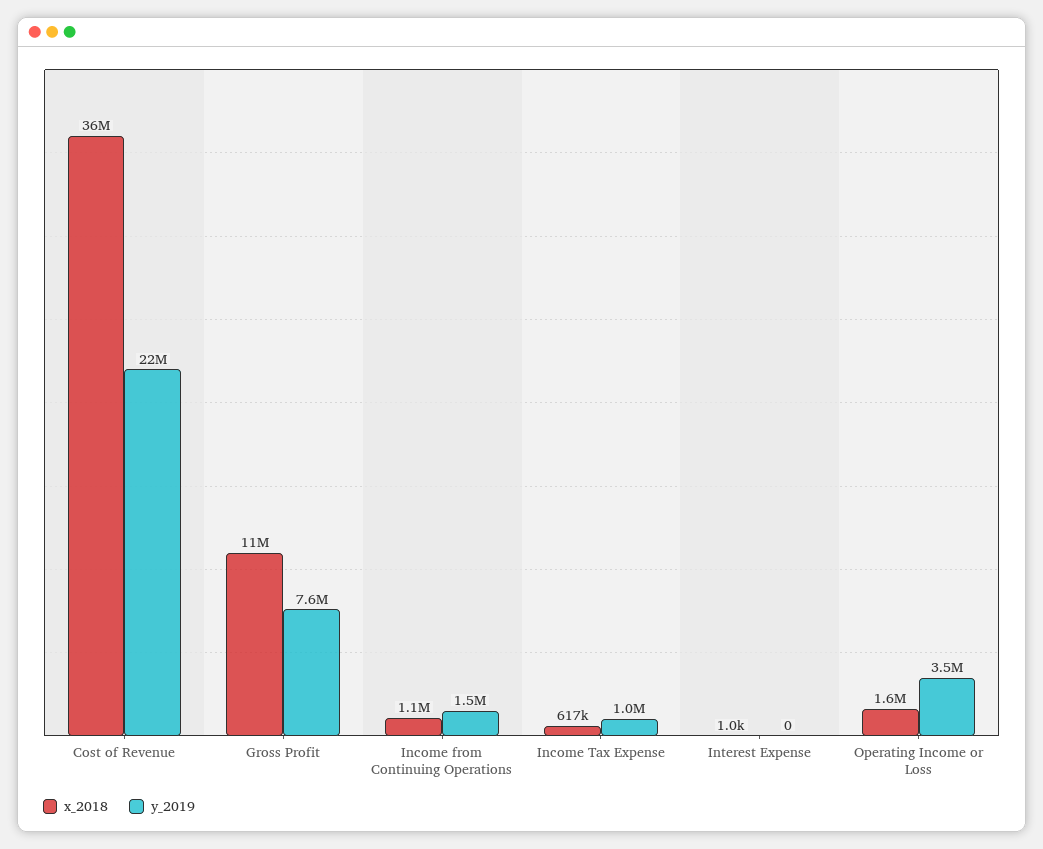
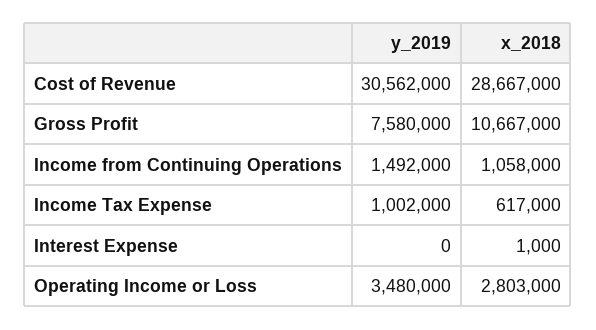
  {
    "x_2018": {
-     "Cost of Revenue": 36000000,
+     "Cost of Revenue": 28667000,
      "Gross Profit": 10667000,
      "Income from Continuing Operations": 1058000,
      "Income Tax Expense": 617000,
      "Interest Expense": 1000,
-     "Operating Income or Loss": 1600000
+     "Operating Income or Loss": 2803000
    },
    "y_2019": {
-     "Cost of Revenue": 22000000,
+     "Cost of Revenue": 30562000,
      "Gross Profit": 7580000,
      "Income from Continuing Operations": 1492000,
      "Income Tax Expense": 1002000,
      "Interest Expense": 0,
      "Operating Income or Loss": 3480000
    }
  }

